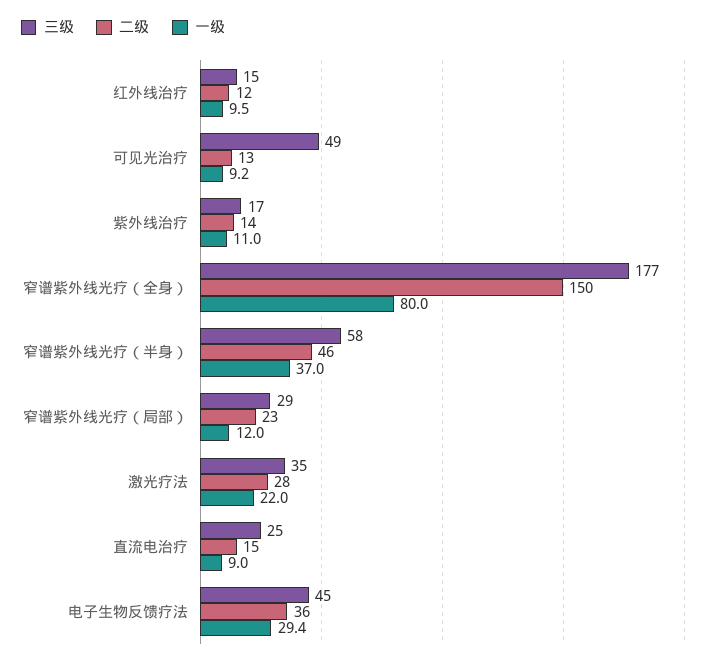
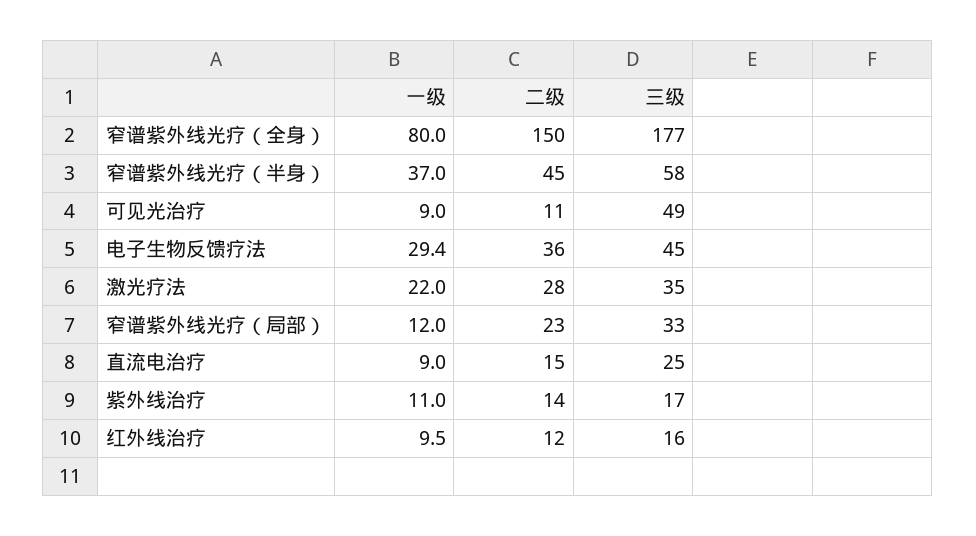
  {
    "三级": {
-     "红外线治疗": 15,
+     "红外线治疗": 16,
      "可见光治疗": 49,
      "紫外线治疗": 17,
      "窄谱紫外线光疗（全身）": 177,
      "窄谱紫外线光疗（半身）": 58,
-     "窄谱紫外线光疗（局部）": 29,
+     "窄谱紫外线光疗（局部）": 33,
      "激光疗法": 35,
      "直流电治疗": 25,
      "电子生物反馈疗法": 45
    },
    "二级": {
      "红外线治疗": 12,
-     "可见光治疗": 13,
+     "可见光治疗": 11,
      "紫外线治疗": 14,
      "窄谱紫外线光疗（全身）": 150,
-     "窄谱紫外线光疗（半身）": 46,
+     "窄谱紫外线光疗（半身）": 45,
      "窄谱紫外线光疗（局部）": 23,
      "激光疗法": 28,
      "直流电治疗": 15,
      "电子生物反馈疗法": 36
    },
    "一级": {
      "红外线治疗": 9.5,
-     "可见光治疗": 9.2,
+     "可见光治疗": 9,
      "紫外线治疗": 11,
      "窄谱紫外线光疗（全身）": 80,
      "窄谱紫外线光疗（半身）": 37,
      "窄谱紫外线光疗（局部）": 12,
      "激光疗法": 22,
      "直流电治疗": 9,
      "电子生物反馈疗法": 29.4
    }
  }

